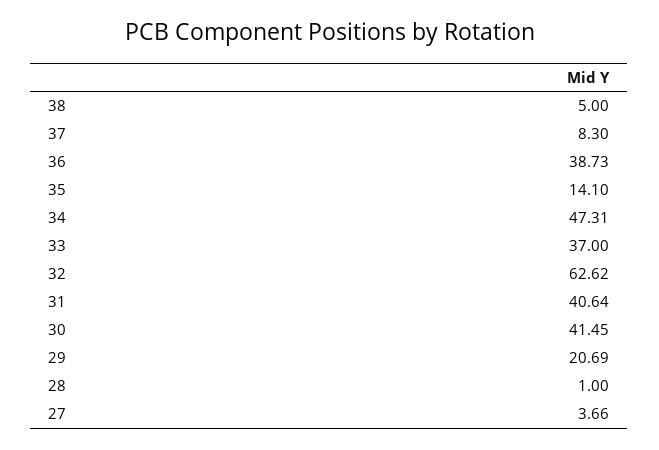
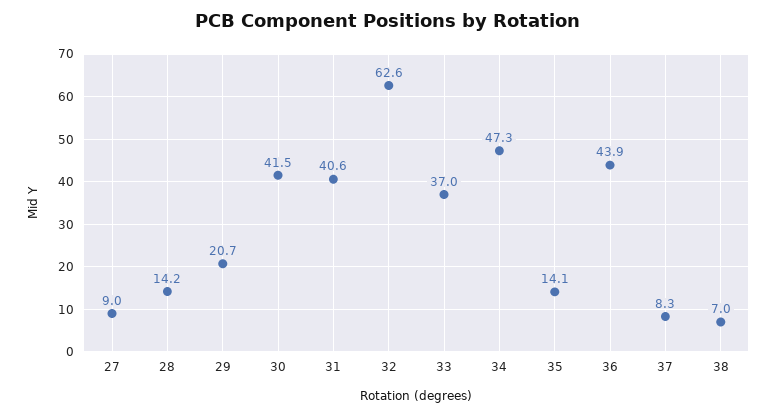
  {
-   "38": 5,
+   "38": 7,
    "37": 8.3,
-   "36": 38.73,
+   "36": 43.9,
    "35": 14.1,
    "34": 47.31,
    "33": 37,
    "32": 62.62,
    "31": 40.64,
    "30": 41.45,
    "29": 20.69,
-   "28": 1,
+   "28": 14.2,
-   "27": 3.66
+   "27": 9
  }

